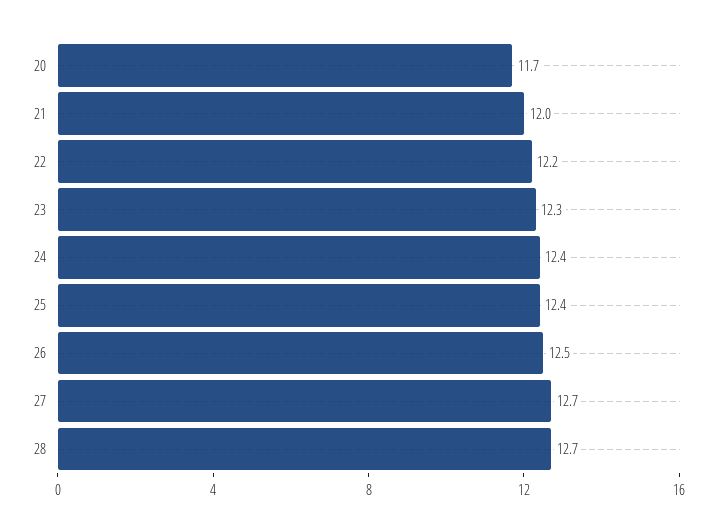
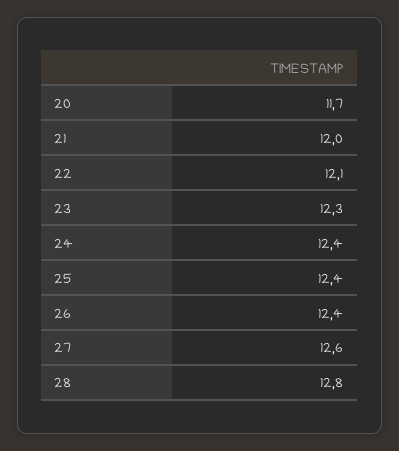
  {
    "20": 11.7,
    "21": 12,
-   "22": 12.2,
+   "22": 12.1,
    "23": 12.3,
    "24": 12.4,
    "25": 12.4,
-   "26": 12.5,
+   "26": 12.4,
-   "27": 12.7,
+   "27": 12.6,
-   "28": 12.7
+   "28": 12.8
  }

